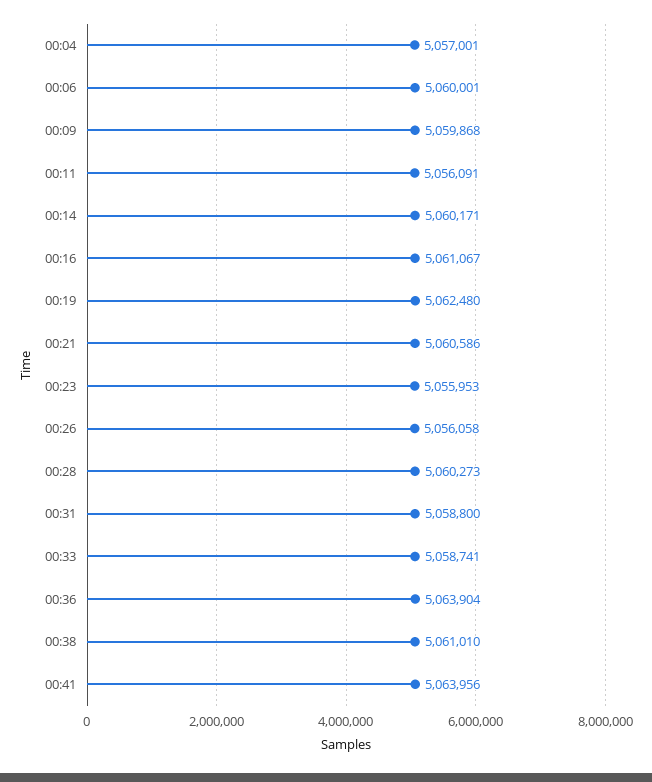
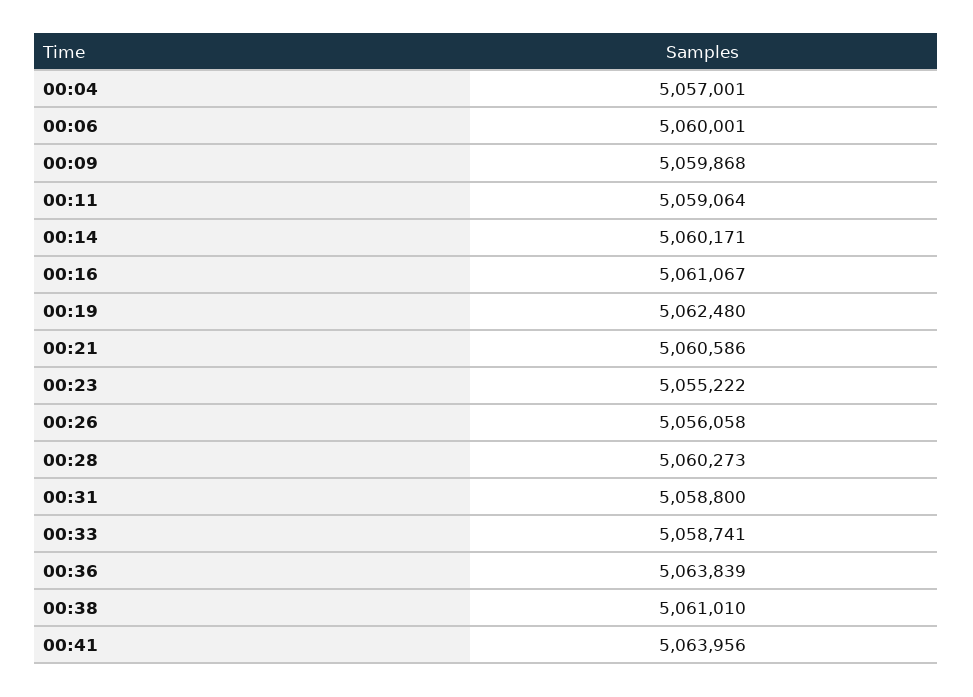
  {
    "00:04": 5057001,
    "00:06": 5060001,
    "00:09": 5059868,
-   "00:11": 5056091,
+   "00:11": 5059064,
    "00:14": 5060171,
    "00:16": 5061067,
    "00:19": 5062480,
    "00:21": 5060586,
-   "00:23": 5055953,
+   "00:23": 5055222,
    "00:26": 5056058,
    "00:28": 5060273,
    "00:31": 5058800,
    "00:33": 5058741,
-   "00:36": 5063904,
+   "00:36": 5063839,
    "00:38": 5061010,
    "00:41": 5063956
  }

